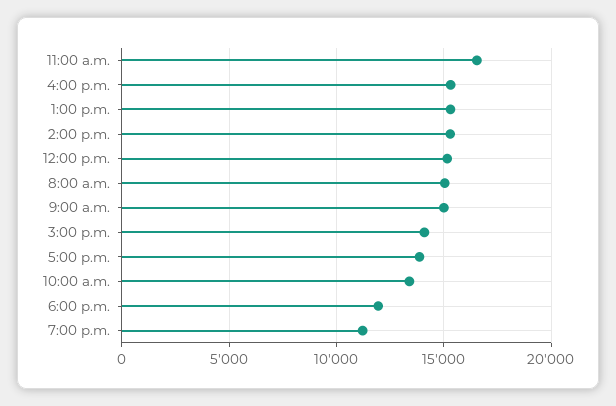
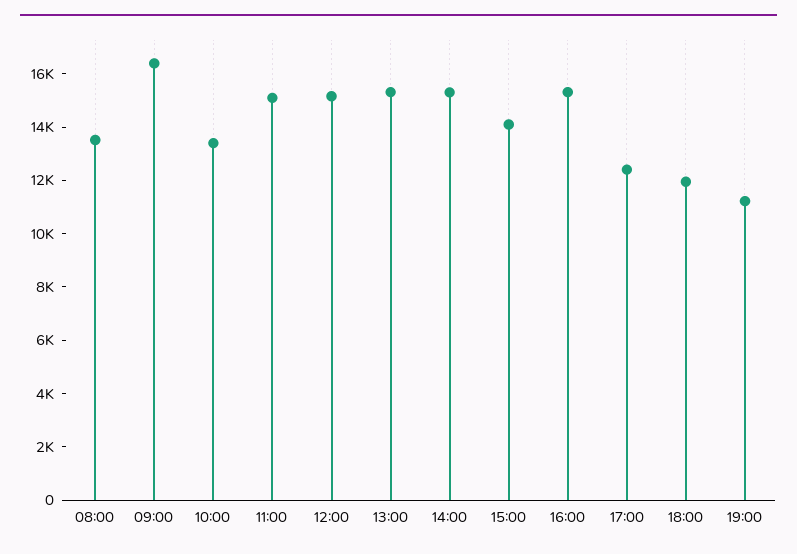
  {
-   "11:00 a.m.": 16500,
+   "11:00 a.m.": 15000,
    "4:00 p.m.": 15500,
    "1:00 p.m.": 15500,
    "2:00 p.m.": 15500,
    "12:00 p.m.": 15000,
-   "8:00 a.m.": 15000,
+   "8:00 a.m.": 13500,
-   "9:00 a.m.": 15000,
+   "9:00 a.m.": 16500,
    "3:00 p.m.": 14000,
-   "5:00 p.m.": 14000,
+   "5:00 p.m.": 12500,
    "10:00 a.m.": 13500,
    "6:00 p.m.": 12000,
    "7:00 p.m.": 11000
  }

